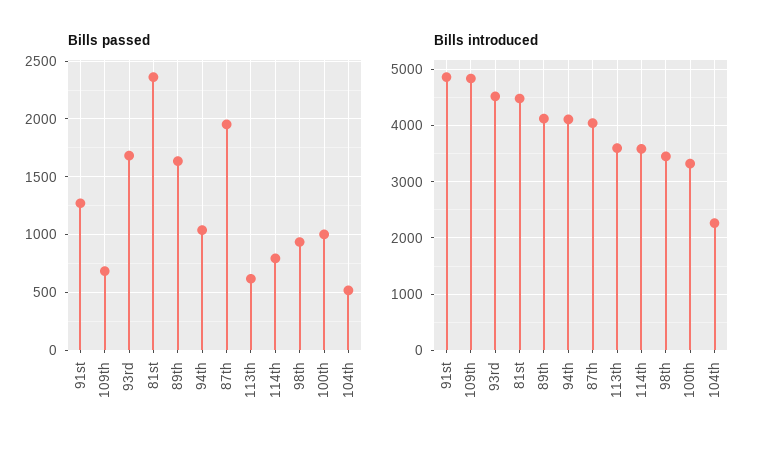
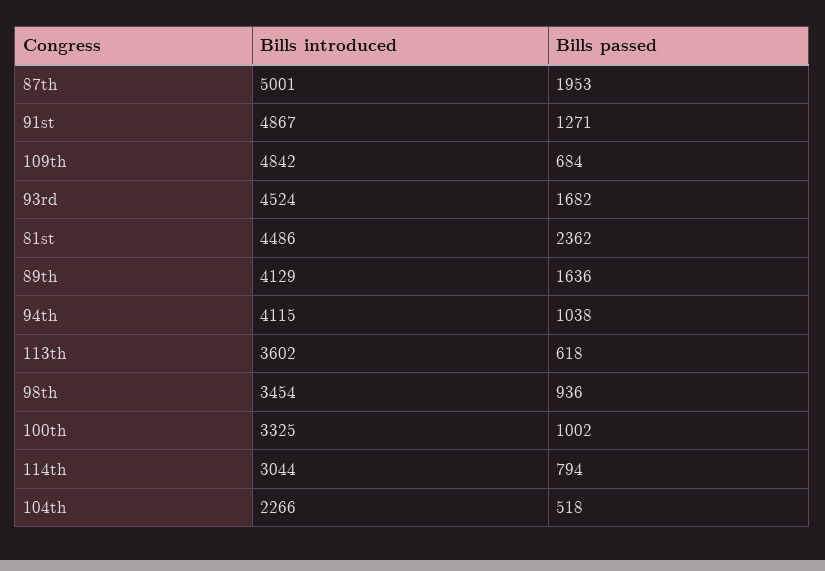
  {
    "Bills passed": {
      "91st": 1271,
      "109th": 684,
      "93rd": 1682,
      "81st": 2362,
      "89th": 1636,
      "94th": 1038,
      "87th": 1953,
      "113th": 618,
      "114th": 794,
      "98th": 936,
      "100th": 1002,
      "104th": 518
    },
    "Bills introduced": {
      "91st": 4867,
      "109th": 4842,
      "93rd": 4524,
      "81st": 4486,
      "89th": 4129,
      "94th": 4115,
-     "87th": 4000,
+     "87th": 5001,
      "113th": 3602,
-     "114th": 3600,
+     "114th": 3044,
      "98th": 3454,
      "100th": 3325,
      "104th": 2266
    }
  }

